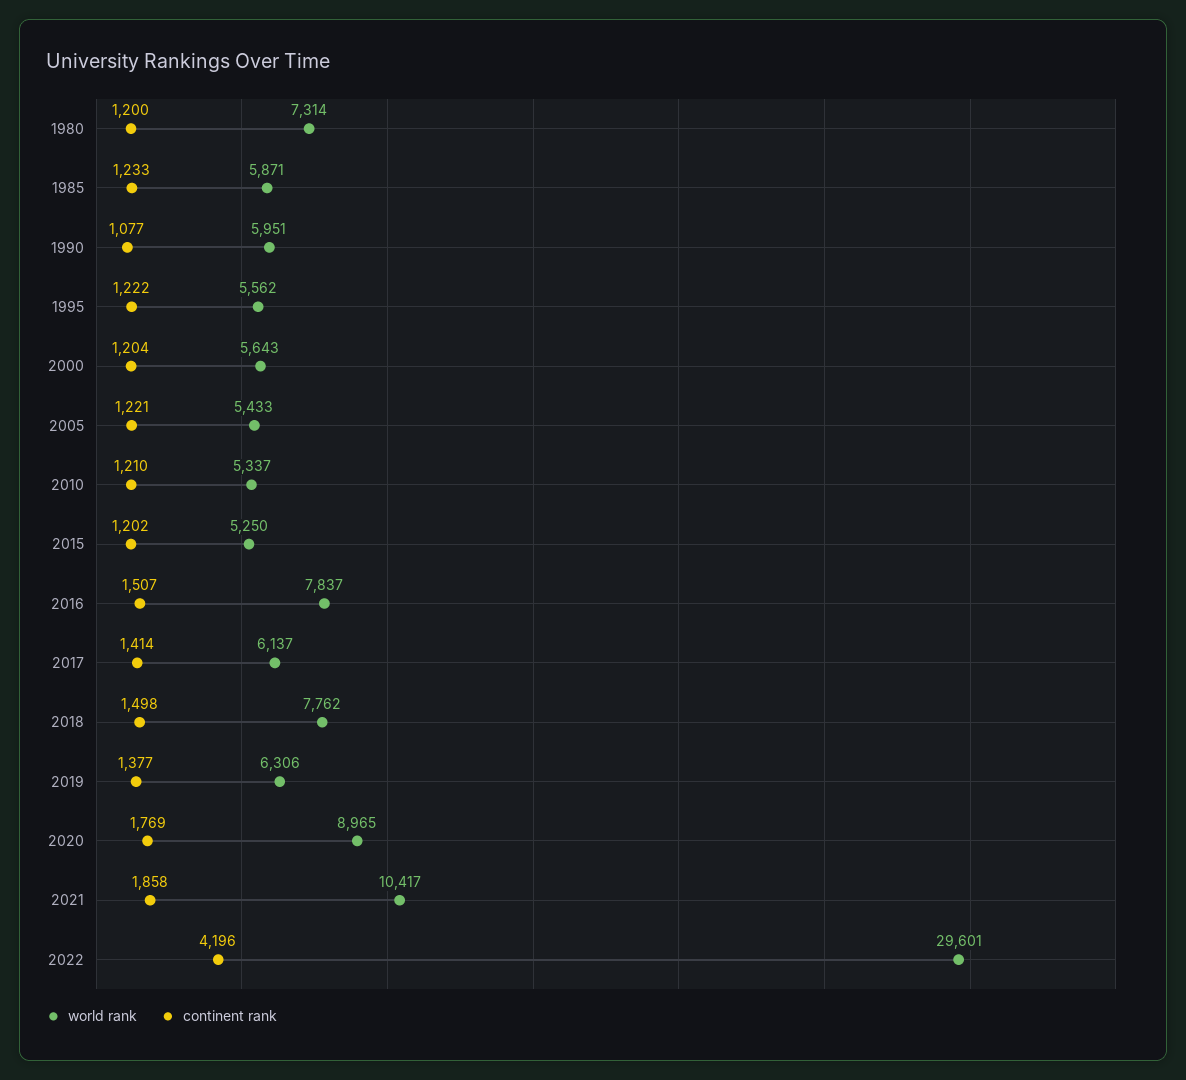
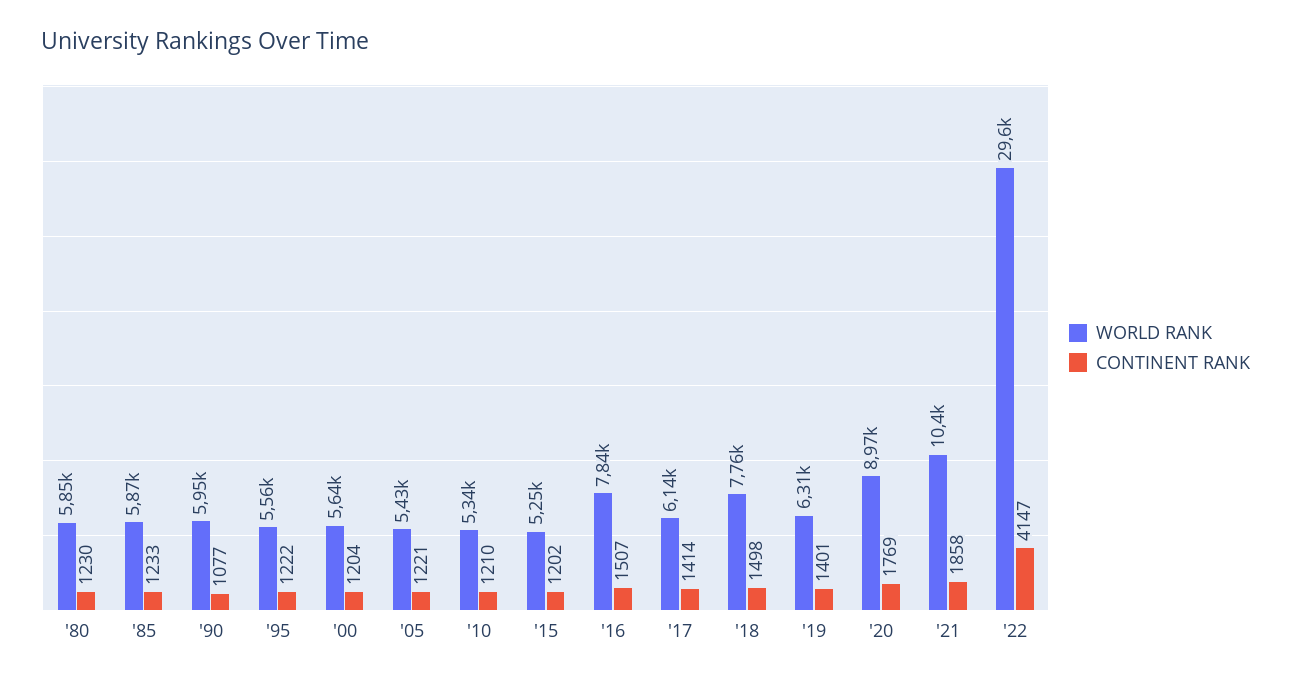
  {
    "world rank": {
-     "1980": 7314,
+     "1980": 5850,
      "1985": 5871,
      "1990": 5951,
      "1995": 5562,
      "2000": 5643,
      "2005": 5433,
      "2010": 5337,
      "2015": 5250,
      "2016": 7837,
      "2017": 6137,
      "2018": 7762,
      "2019": 6306,
      "2020": 8965,
      "2021": 10417,
      "2022": 29601
    },
    "continent rank": {
-     "1980": 1200,
+     "1980": 1230,
      "1985": 1233,
      "1990": 1077,
      "1995": 1222,
      "2000": 1204,
      "2005": 1221,
      "2010": 1210,
      "2015": 1202,
      "2016": 1507,
      "2017": 1414,
      "2018": 1498,
-     "2019": 1377,
+     "2019": 1401,
      "2020": 1769,
      "2021": 1858,
-     "2022": 4196
+     "2022": 4147
    }
  }

